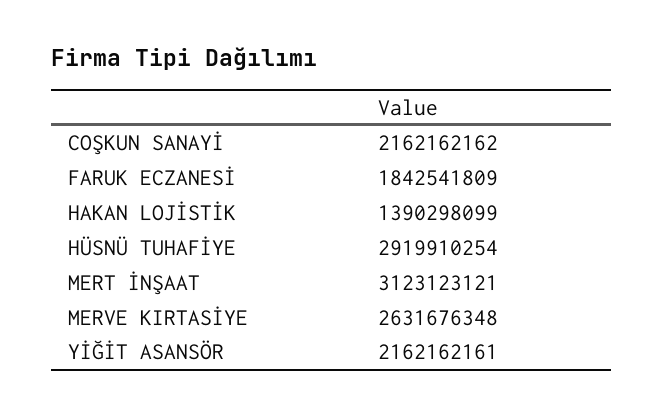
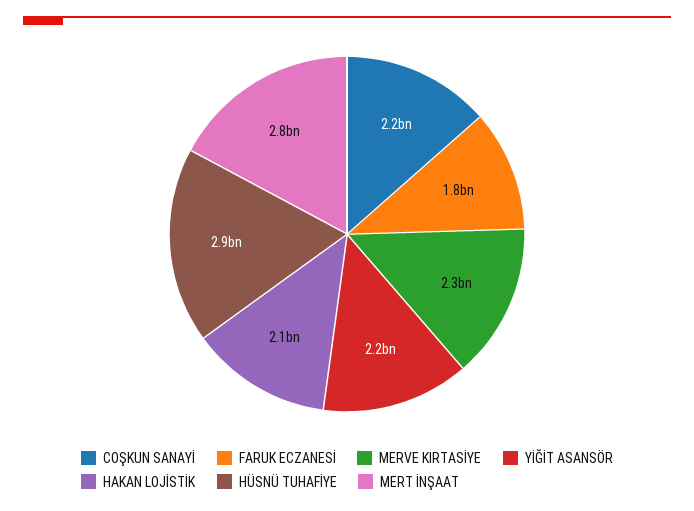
  {
    "COŞKUN SANAYİ": 2162162162,
    "FARUK ECZANESİ": 1842541809,
-   "HAKAN LOJİSTİK": 1390298099,
+   "HAKAN LOJİSTİK": 2100000000,
    "HÜSNÜ TUHAFİYE": 2919910254,
-   "MERT İNŞAAT": 3123123121,
+   "MERT İNŞAAT": 2800000000,
-   "MERVE KIRTASİYE": 2631676348,
+   "MERVE KIRTASİYE": 2300000000,
    "YİĞİT ASANSÖR": 2162162161
  }

